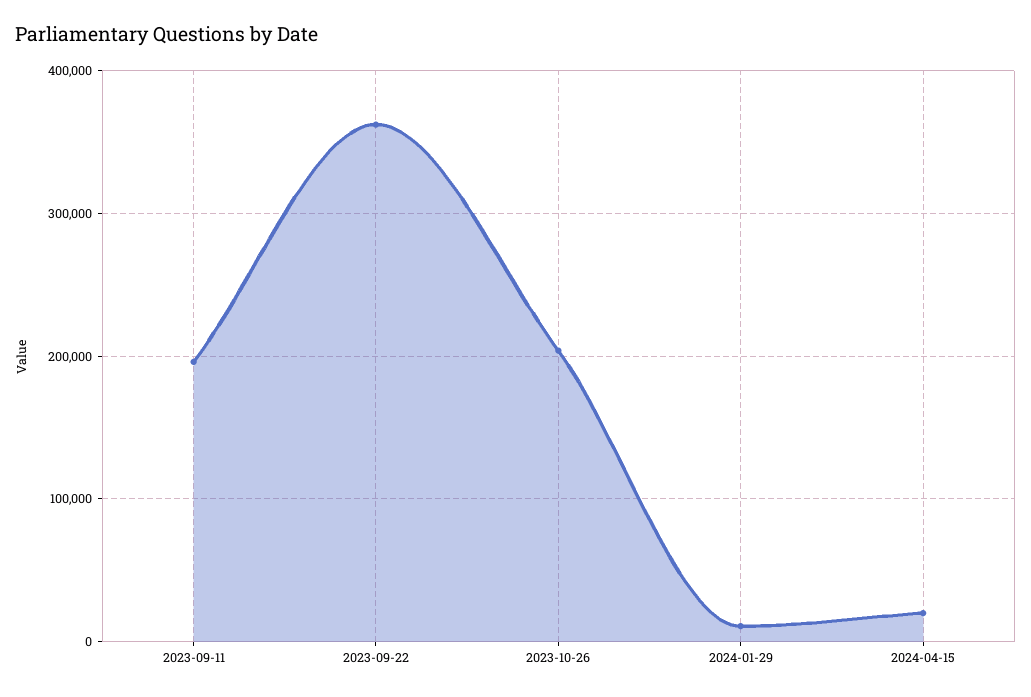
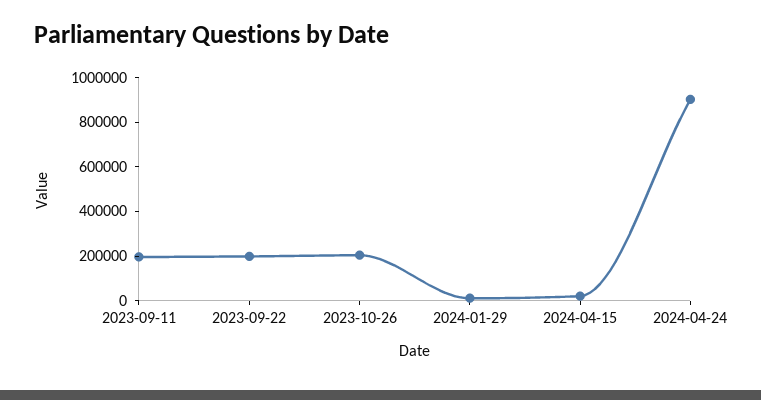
  {
    "2023-09-11": 200000,
-   "2023-09-22": 360000,
+   "2023-09-22": 200000,
    "2023-10-26": 200000,
    "2024-01-29": 10000,
-   "2024-04-15": 20000
+   "2024-04-15": 20000,
+   "2024-04-24": 900000
  }

